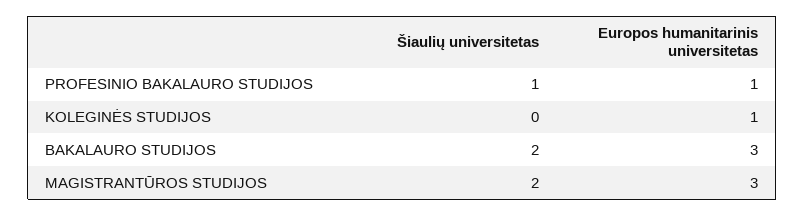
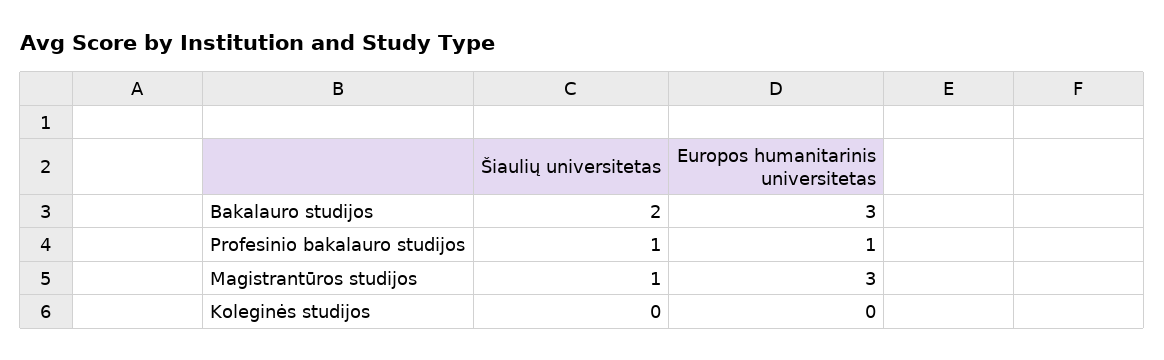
  {
    "Šiaulių universitetas": {
      "PROFESINIO BAKALAURO STUDIJOS": 1,
      "KOLEGINĖS STUDIJOS": 0,
      "BAKALAURO STUDIJOS": 2,
-     "MAGISTRANTŪROS STUDIJOS": 2
+     "MAGISTRANTŪROS STUDIJOS": 1
    },
    "Europos humanitarinis universitetas": {
      "PROFESINIO BAKALAURO STUDIJOS": 1,
-     "KOLEGINĖS STUDIJOS": 1,
+     "KOLEGINĖS STUDIJOS": 0,
      "BAKALAURO STUDIJOS": 3,
      "MAGISTRANTŪROS STUDIJOS": 3
    }
  }

